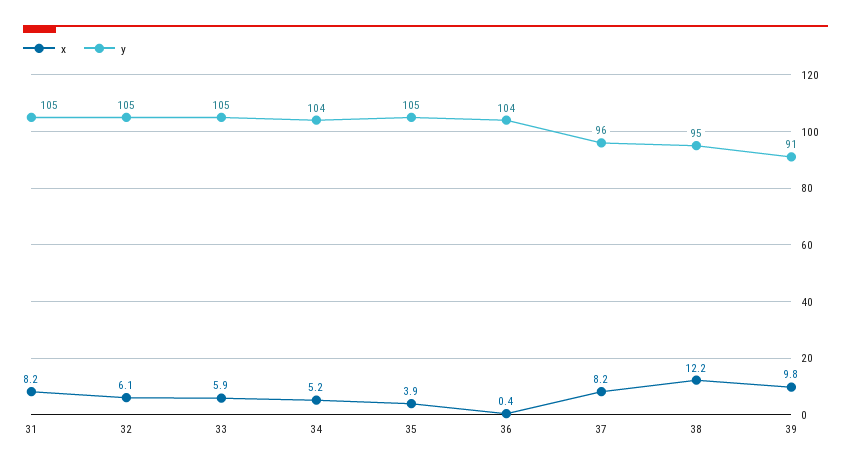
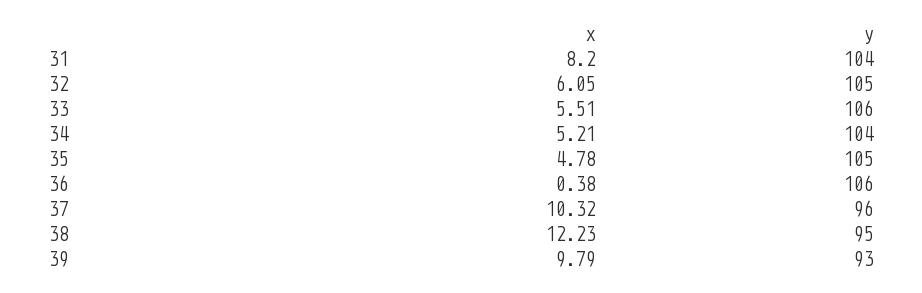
  {
    "x": {
      "31": 8.2,
      "32": 6.05,
-     "33": 5.9,
+     "33": 5.51,
      "34": 5.21,
-     "35": 3.9,
+     "35": 4.78,
      "36": 0.38,
-     "37": 8.2,
+     "37": 10.32,
      "38": 12.23,
      "39": 9.79
    },
    "y": {
-     "31": 105,
+     "31": 104,
      "32": 105,
-     "33": 105,
+     "33": 106,
      "34": 104,
      "35": 105,
-     "36": 104,
+     "36": 106,
      "37": 96,
      "38": 95,
-     "39": 91
+     "39": 93
    }
  }

